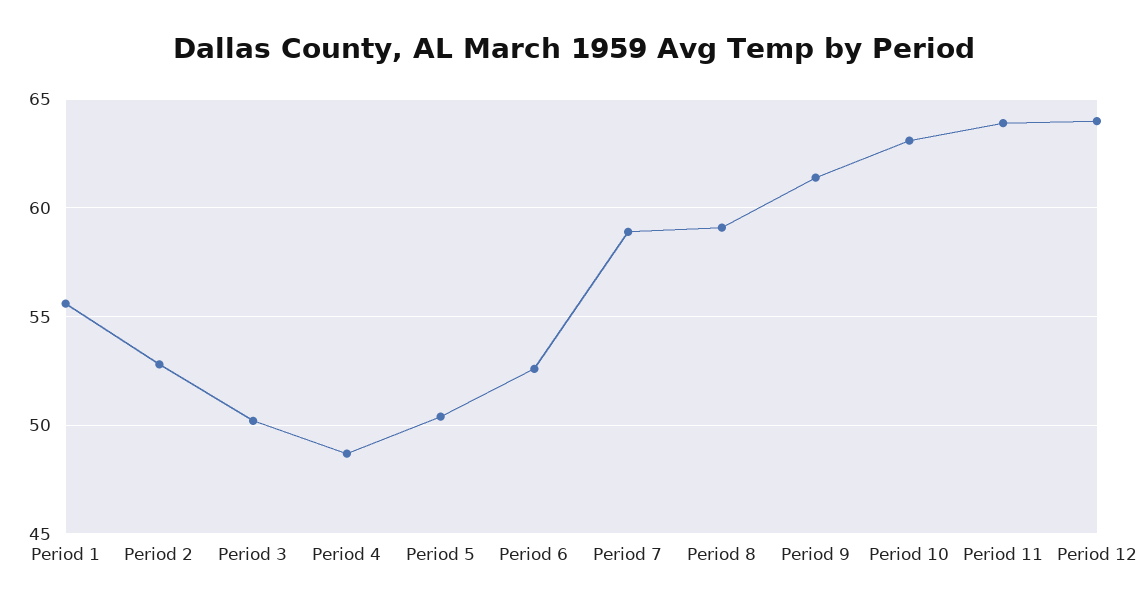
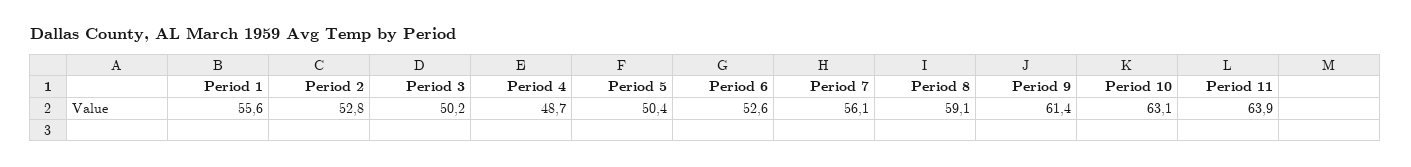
  {
    "Period 1": 55.6,
    "Period 2": 52.8,
    "Period 3": 50.2,
    "Period 4": 48.7,
    "Period 5": 50.4,
    "Period 6": 52.6,
-   "Period 7": 59,
+   "Period 7": 56.1,
    "Period 8": 59.1,
    "Period 9": 61.4,
    "Period 10": 63.1,
-   "Period 11": 63.9,
+   "Period 11": 63.9
-   "Period 12": 64
  }

